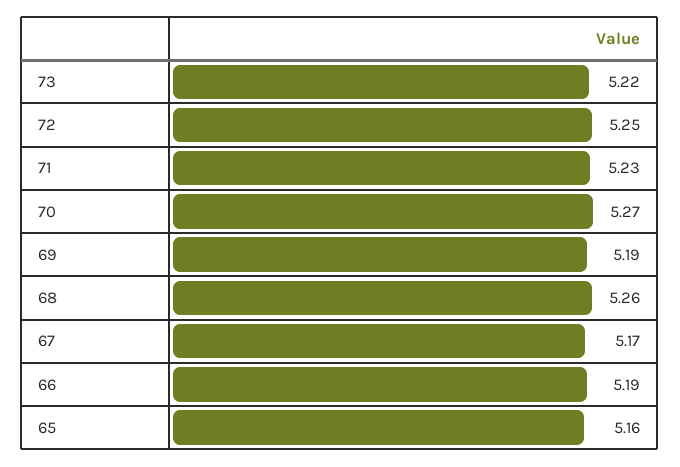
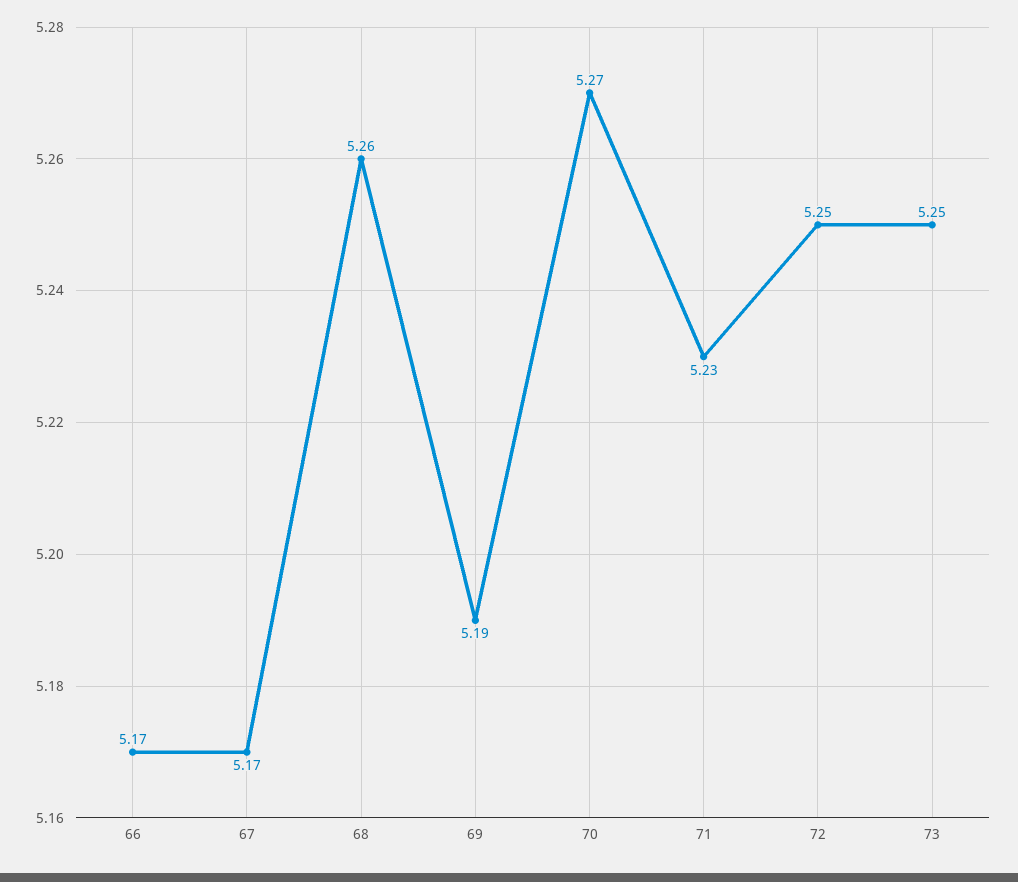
  {
-   "73": 5.22,
+   "73": 5.25,
    "72": 5.25,
    "71": 5.23,
    "70": 5.27,
    "69": 5.19,
    "68": 5.26,
    "67": 5.17,
-   "66": 5.19,
+   "66": 5.17
-   "65": 5.16
  }

